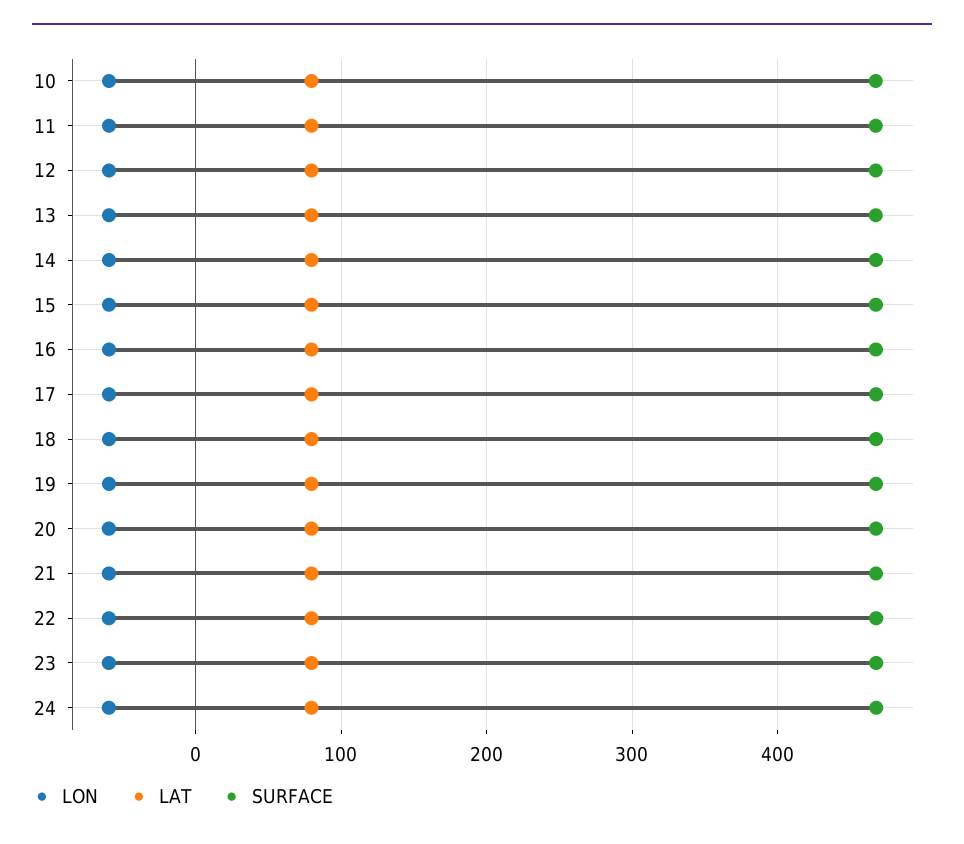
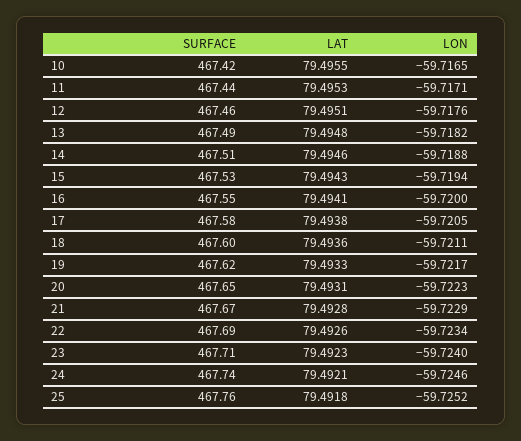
  {
    "LON": {
      "10": -59.7165,
      "11": -59.7171,
      "12": -59.7176,
      "13": -59.7182,
      "14": -59.7188,
      "15": -59.7194,
      "16": -59.72,
      "17": -59.7205,
      "18": -59.7211,
      "19": -59.7217,
      "20": -59.7223,
      "21": -59.7229,
      "22": -59.7234,
      "23": -59.724,
-     "24": -59.7246
+     "24": -59.7246,
+     "25": -59.7252
    },
    "LAT": {
      "10": 79.4955,
      "11": 79.4953,
      "12": 79.4951,
      "13": 79.4948,
      "14": 79.4946,
      "15": 79.4943,
      "16": 79.4941,
      "17": 79.4938,
      "18": 79.4936,
      "19": 79.4933,
      "20": 79.4931,
      "21": 79.4928,
      "22": 79.4926,
      "23": 79.4923,
-     "24": 79.4921
+     "24": 79.4921,
+     "25": 79.4918
    },
    "SURFACE": {
      "10": 467.42,
      "11": 467.44,
      "12": 467.46,
      "13": 467.49,
      "14": 467.51,
      "15": 467.53,
      "16": 467.55,
      "17": 467.58,
      "18": 467.6,
      "19": 467.62,
      "20": 467.65,
      "21": 467.67,
      "22": 467.69,
      "23": 467.71,
-     "24": 467.74
+     "24": 467.74,
+     "25": 467.76
    }
  }

